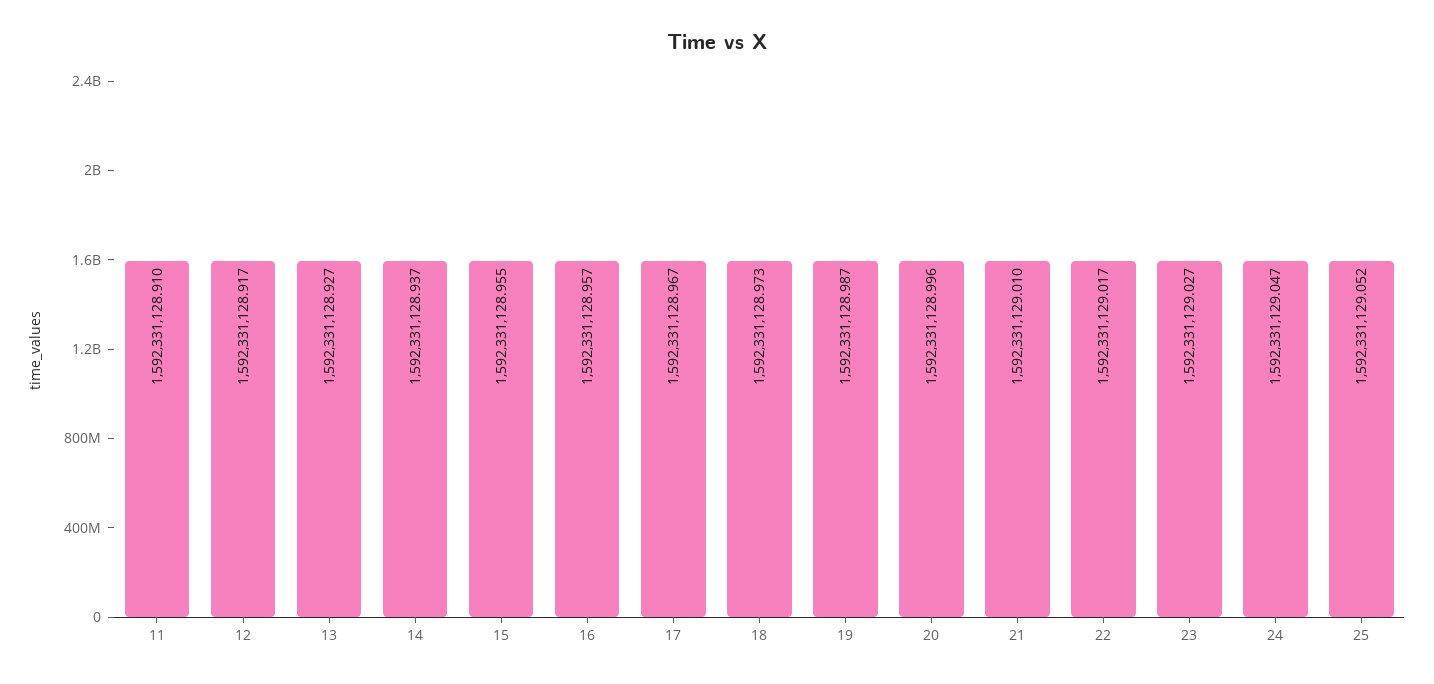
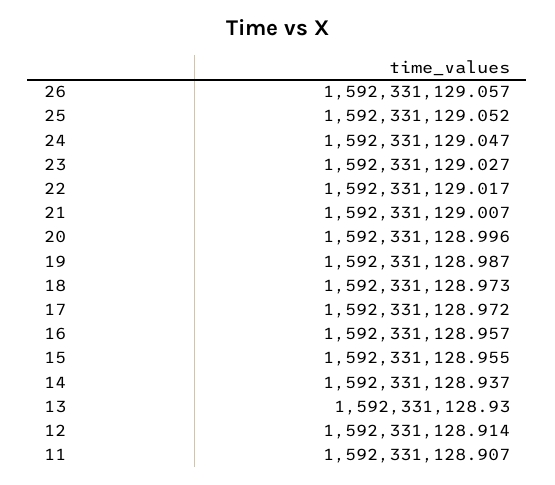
  {
-   "11": 1592331128.91,
+   "11": 1592331128.907,
-   "12": 1592331128.917,
+   "12": 1592331128.914,
-   "13": 1592331128.927,
+   "13": 1592331128.93,
    "14": 1592331128.937,
    "15": 1592331128.955,
    "16": 1592331128.957,
-   "17": 1592331128.967,
+   "17": 1592331128.972,
    "18": 1592331128.973,
    "19": 1592331128.987,
    "20": 1592331128.996,
-   "21": 1592331129.01,
+   "21": 1592331129.007,
    "22": 1592331129.017,
    "23": 1592331129.027,
    "24": 1592331129.047,
-   "25": 1592331129.052
+   "25": 1592331129.052,
+   "26": 1592331129.057
  }

